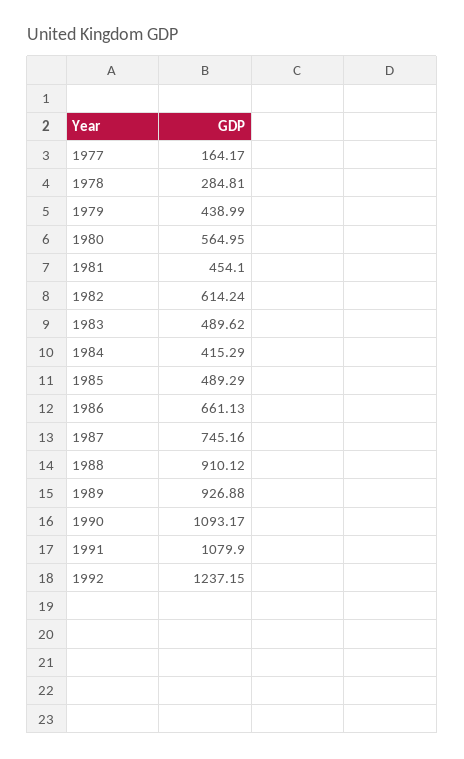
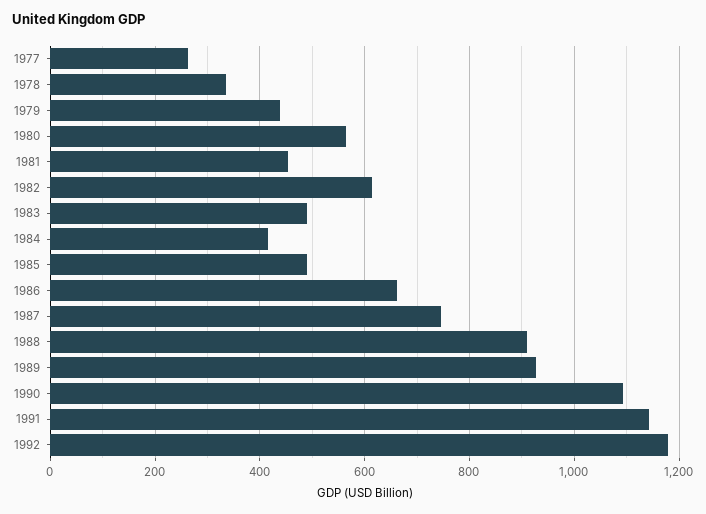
  {
-   "1977": 164.17,
+   "1977": 260,
-   "1978": 284.81,
+   "1978": 340,
    "1979": 438.99,
    "1980": 564.95,
    "1981": 454.1,
    "1982": 614.24,
    "1983": 489.62,
    "1984": 415.29,
    "1985": 489.29,
    "1986": 661.13,
    "1987": 745.16,
    "1988": 910.12,
    "1989": 926.88,
    "1990": 1093.17,
-   "1991": 1079.9,
+   "1991": 1140,
-   "1992": 1237.15
+   "1992": 1180
  }

